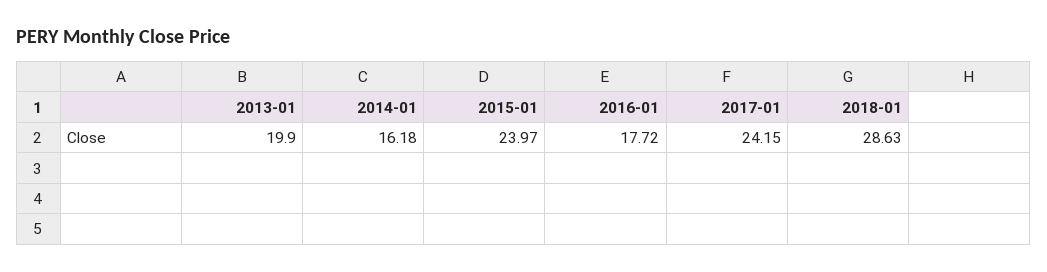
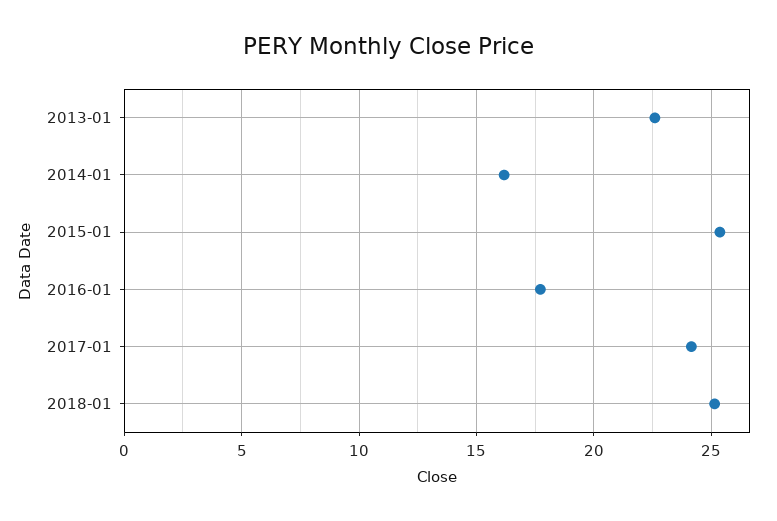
  {
-   "2013-01": 19.9,
+   "2013-01": 22.5,
    "2014-01": 16.18,
-   "2015-01": 23.97,
+   "2015-01": 25.5,
    "2016-01": 17.72,
    "2017-01": 24.15,
-   "2018-01": 28.63
+   "2018-01": 25
  }

